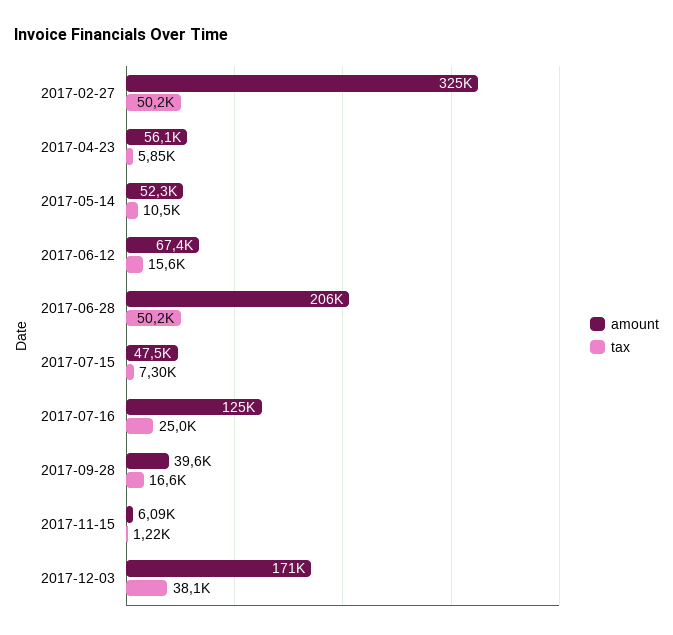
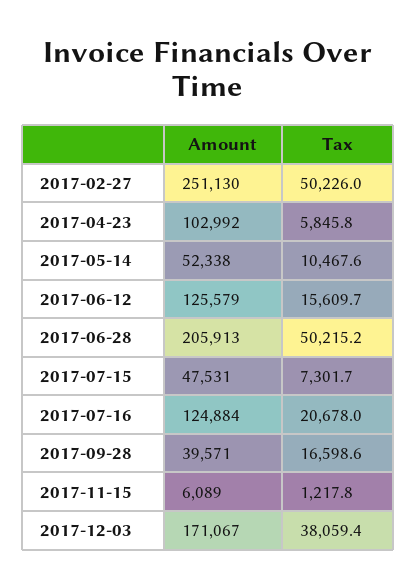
  {
    "amount": {
-     "2017-02-27": 325000,
+     "2017-02-27": 251130,
-     "2017-04-23": 56100,
+     "2017-04-23": 102992,
      "2017-05-14": 52338,
-     "2017-06-12": 67400,
+     "2017-06-12": 125579,
      "2017-06-28": 205913,
      "2017-07-15": 47531,
      "2017-07-16": 124884,
      "2017-09-28": 39571,
      "2017-11-15": 6089,
      "2017-12-03": 171067
    },
    "tax": {
      "2017-02-27": 50226,
      "2017-04-23": 5845.8,
      "2017-05-14": 10467.6,
      "2017-06-12": 15609.7,
      "2017-06-28": 50215.2,
      "2017-07-15": 7301.7,
-     "2017-07-16": 25000,
+     "2017-07-16": 20678,
      "2017-09-28": 16598.6,
      "2017-11-15": 1217.8,
      "2017-12-03": 38059.4
    }
  }

